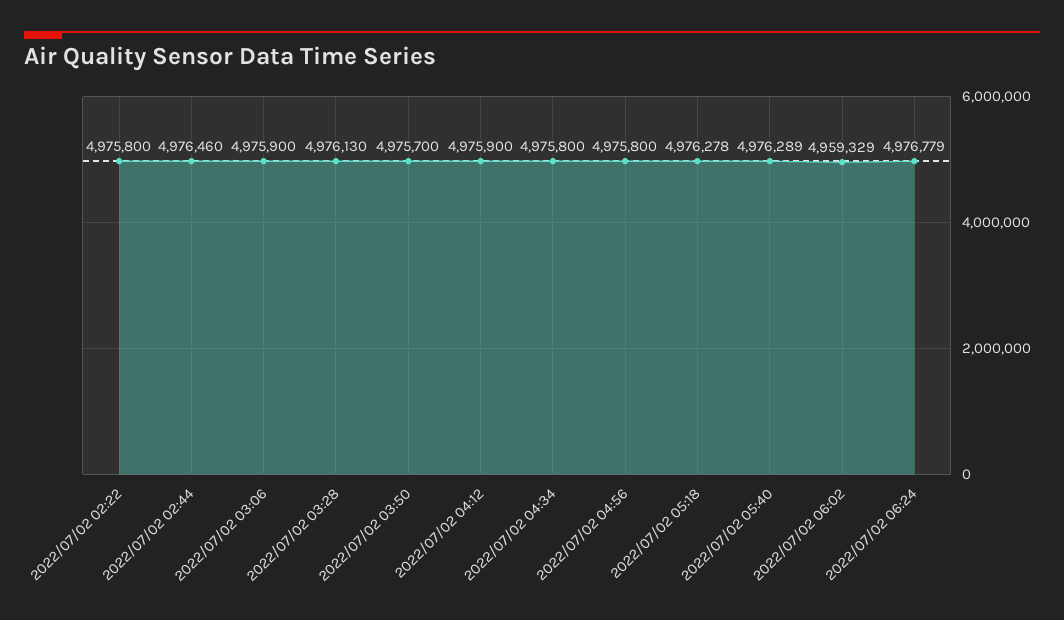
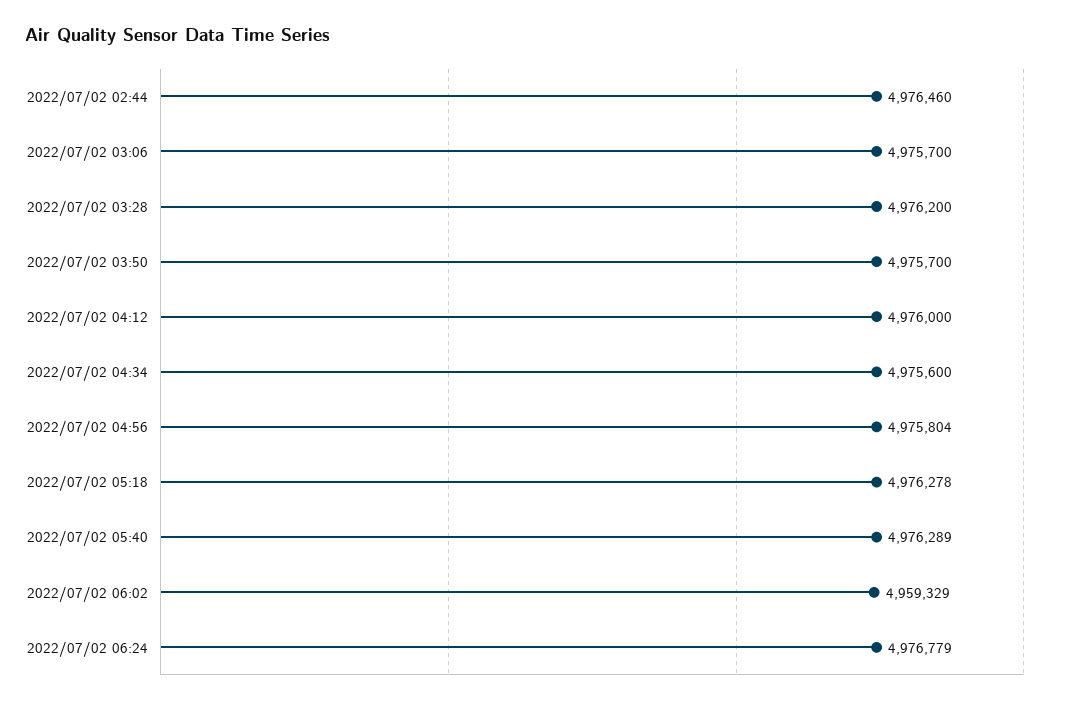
  {
-   "2022/07/02 02:22": 4975800,
    "2022/07/02 02:44": 4976460,
-   "2022/07/02 03:06": 4975900,
+   "2022/07/02 03:06": 4975700,
-   "2022/07/02 03:28": 4976130,
+   "2022/07/02 03:28": 4976200,
    "2022/07/02 03:50": 4975700,
-   "2022/07/02 04:12": 4975900,
+   "2022/07/02 04:12": 4976000,
-   "2022/07/02 04:34": 4975800,
+   "2022/07/02 04:34": 4975600,
-   "2022/07/02 04:56": 4975800,
+   "2022/07/02 04:56": 4975804,
    "2022/07/02 05:18": 4976278,
    "2022/07/02 05:40": 4976289,
    "2022/07/02 06:02": 4959329,
    "2022/07/02 06:24": 4976779
  }

